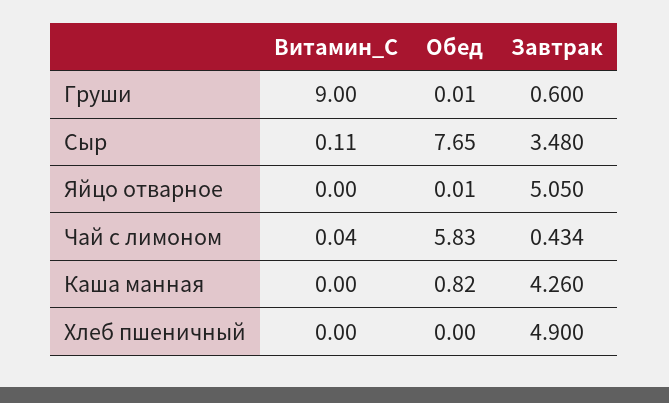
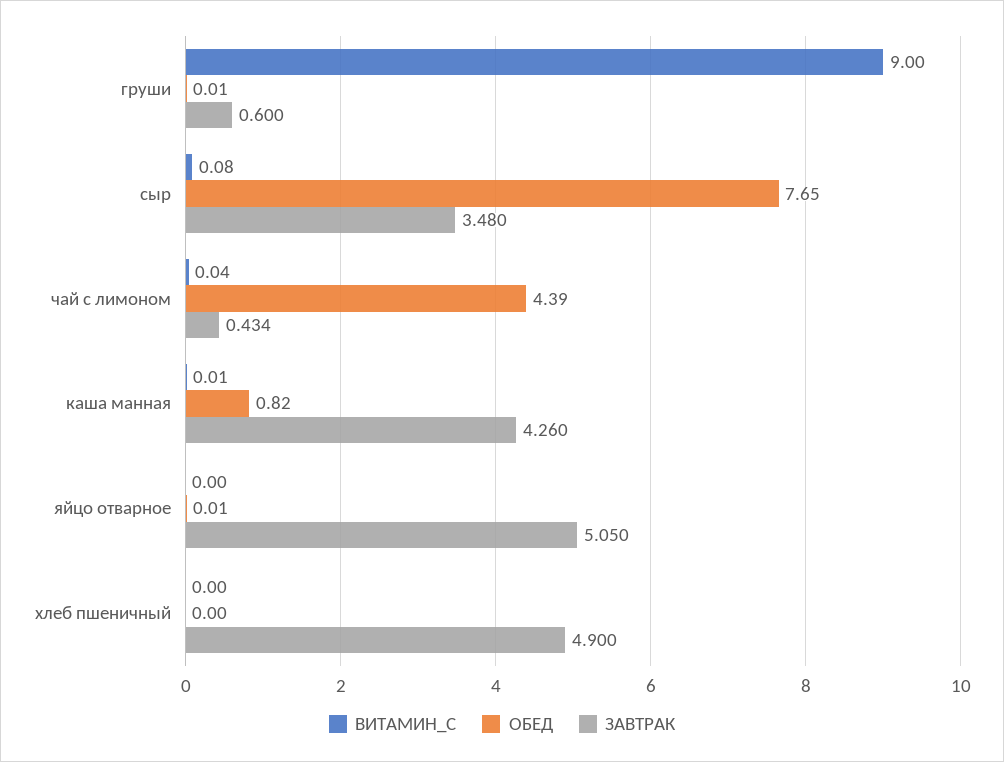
  {
    "Витамин_C": {
      "Груши": 9,
-     "Сыр": 0.11,
+     "Сыр": 0.08,
      "Яйцо отварное": 0,
      "Чай с лимоном": 0.04,
-     "Каша манная": 0,
+     "Каша манная": 0.01,
      "Хлеб пшеничный": 0
    },
    "Обед": {
      "Груши": 0.01,
      "Сыр": 7.65,
      "Яйцо отварное": 0.01,
-     "Чай с лимоном": 5.83,
+     "Чай с лимоном": 4.39,
      "Каша манная": 0.82,
      "Хлеб пшеничный": 0
    },
    "Завтрак": {
      "Груши": 0.6,
      "Сыр": 3.48,
      "Яйцо отварное": 5.05,
      "Чай с лимоном": 0.434,
      "Каша манная": 4.26,
      "Хлеб пшеничный": 4.9
    }
  }

